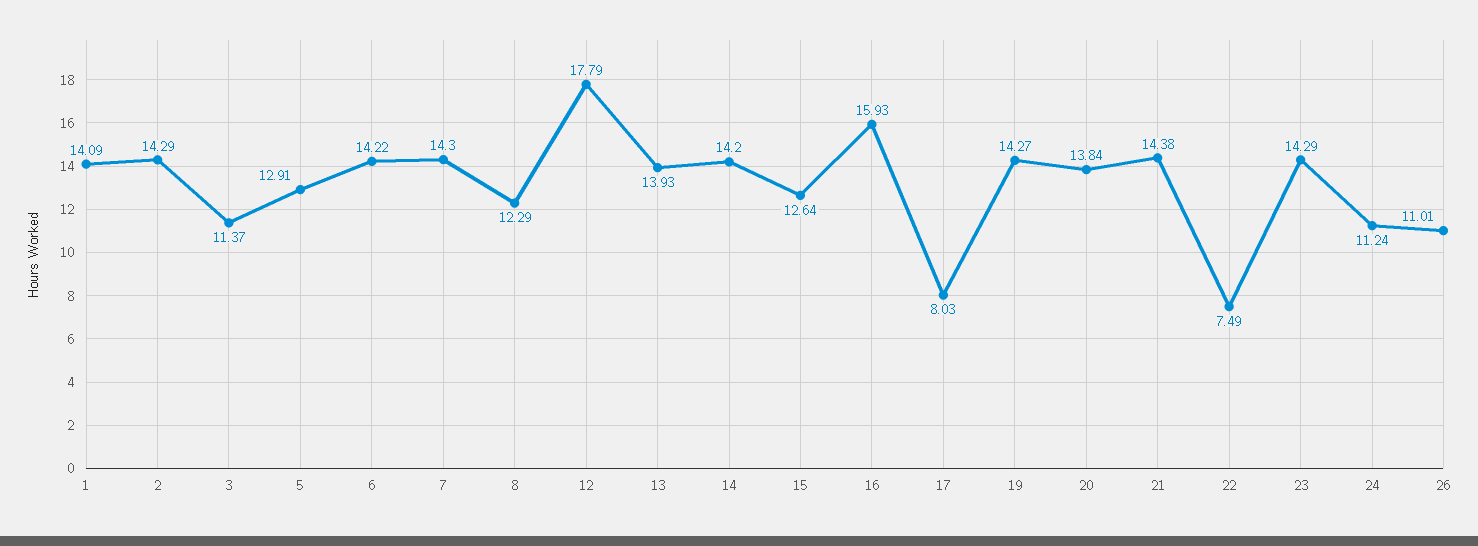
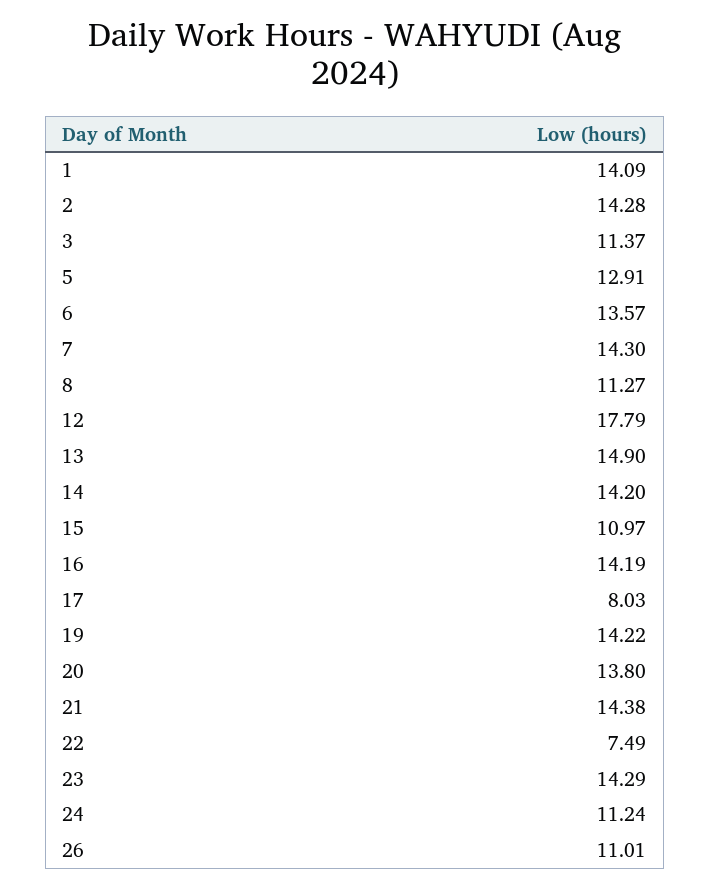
  {
    "1": 14.09,
-   "2": 14.29,
+   "2": 14.28,
    "3": 11.37,
    "5": 12.91,
-   "6": 14.22,
+   "6": 13.57,
    "7": 14.3,
-   "8": 12.29,
+   "8": 11.27,
    "12": 17.79,
-   "13": 13.93,
+   "13": 14.9,
    "14": 14.2,
-   "15": 12.64,
+   "15": 10.97,
-   "16": 15.93,
+   "16": 14.19,
    "17": 8.03,
-   "19": 14.27,
+   "19": 14.22,
-   "20": 13.84,
+   "20": 13.8,
    "21": 14.38,
    "22": 7.49,
    "23": 14.29,
    "24": 11.24,
    "26": 11.01
  }

